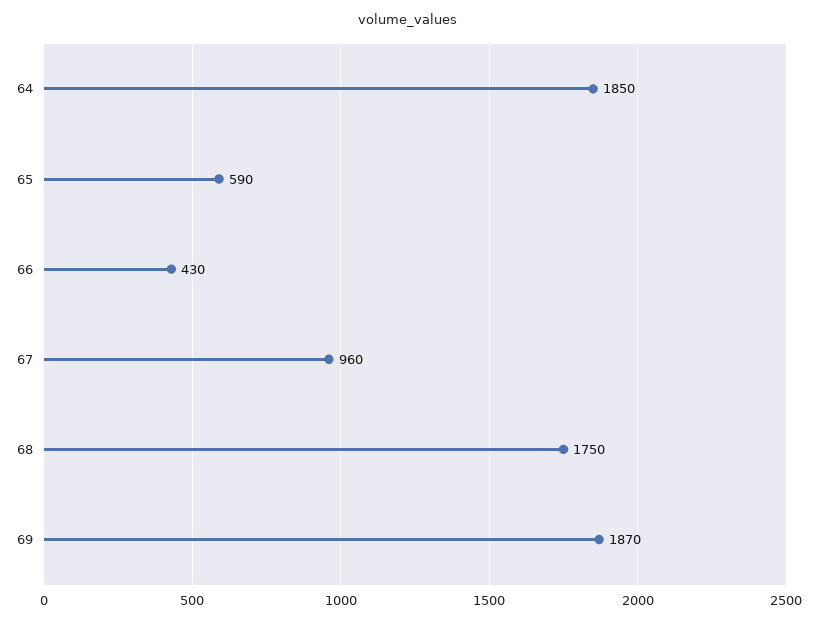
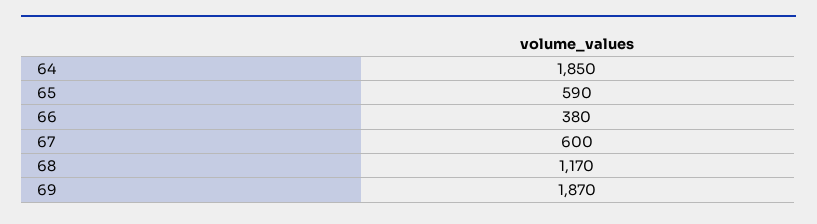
  {
    "64": 1850,
    "65": 590,
-   "66": 430,
+   "66": 380,
-   "67": 960,
+   "67": 600,
-   "68": 1750,
+   "68": 1170,
    "69": 1870
  }

